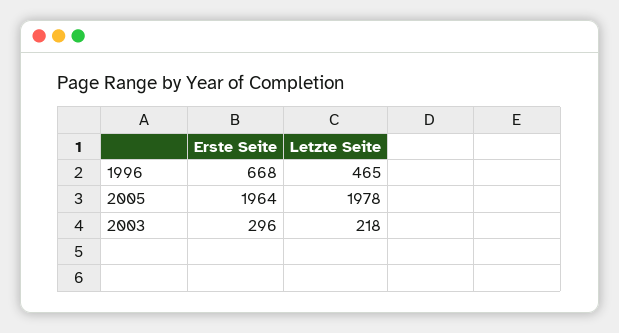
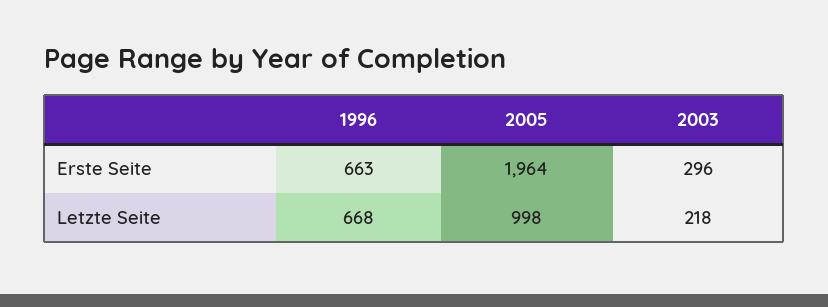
  {
    "Erste Seite": {
-     "1996": 668,
+     "1996": 663,
      "2005": 1964,
      "2003": 296
    },
    "Letzte Seite": {
-     "1996": 465,
+     "1996": 668,
-     "2005": 1978,
+     "2005": 998,
      "2003": 218
    }
  }

